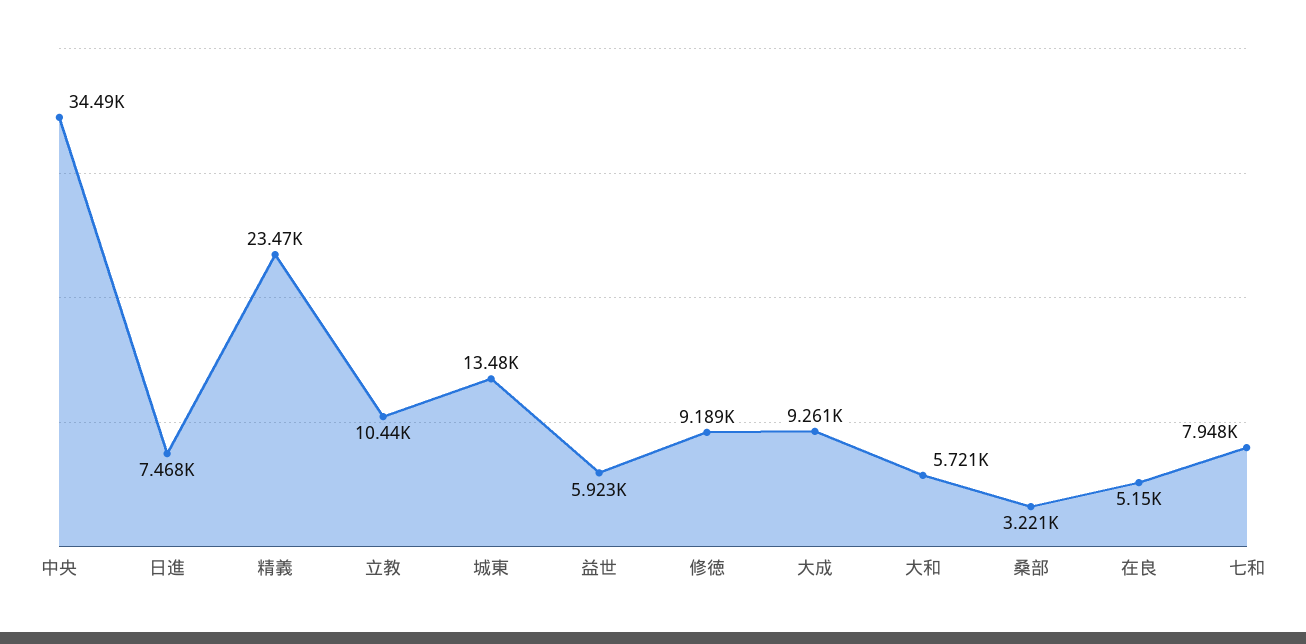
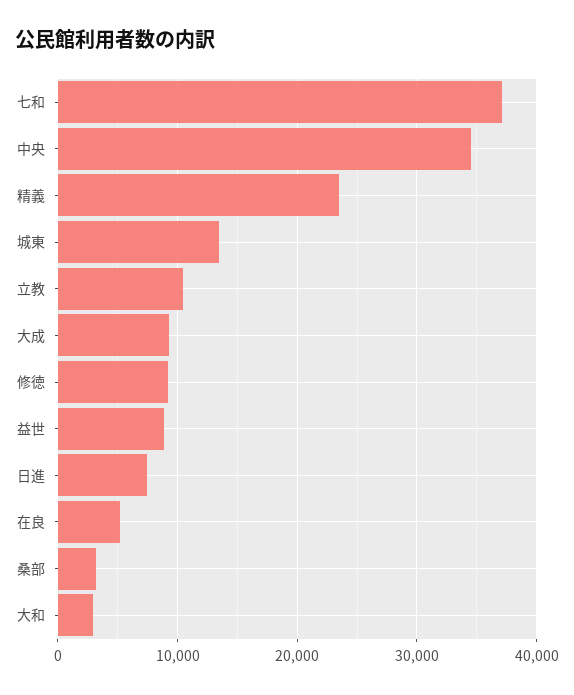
  {
    "中央": 34490,
    "日進": 7468,
    "精義": 23470,
    "立教": 10440,
    "城東": 13480,
-   "益世": 5923,
+   "益世": 9000,
    "修徳": 9189,
    "大成": 9261,
-   "大和": 5721,
+   "大和": 3000,
    "桑部": 3221,
    "在良": 5150,
-   "七和": 7948
+   "七和": 37000
  }

